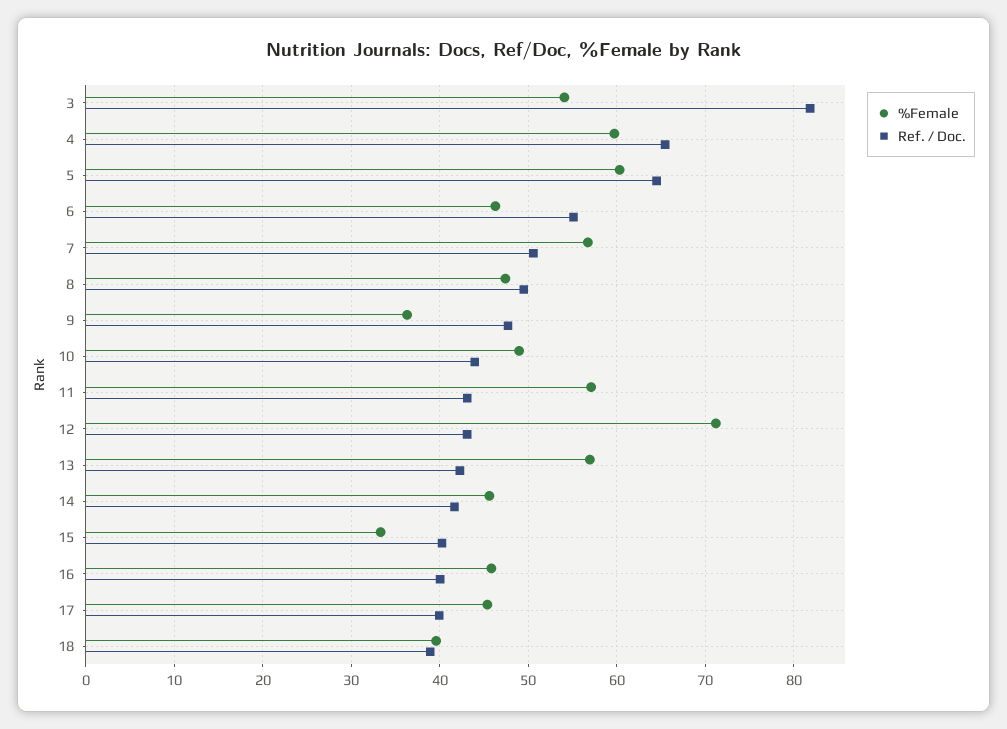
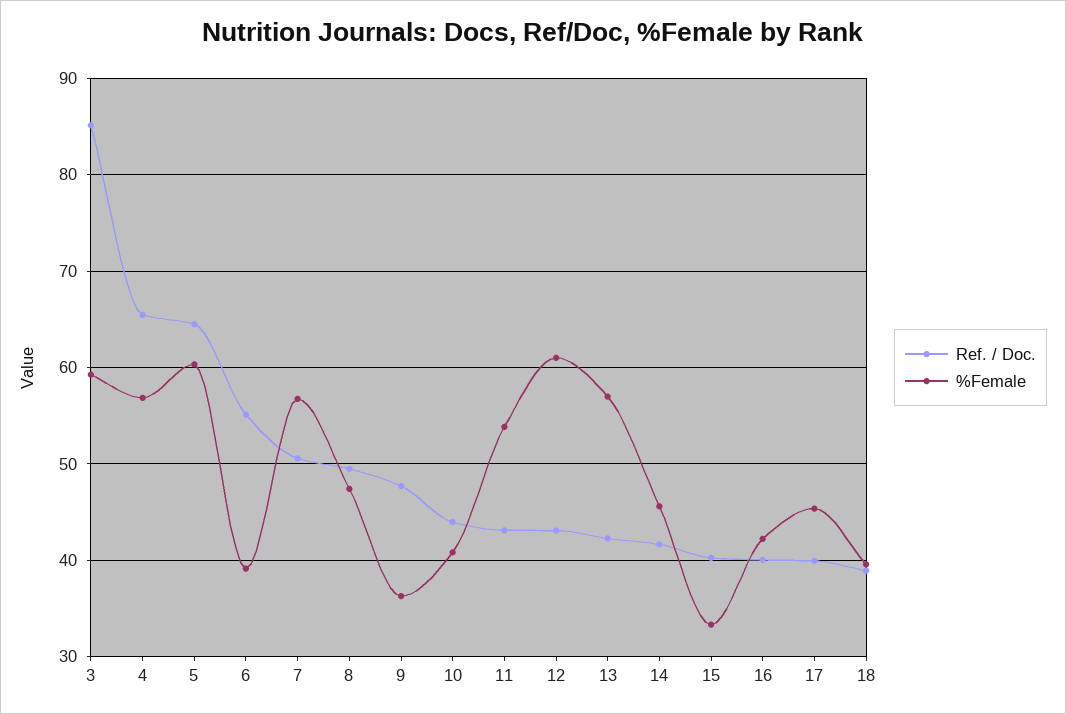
  {
    "%Female": {
-     "3": 54,
+     "3": 59,
-     "4": 60,
+     "4": 57,
      "5": 60,
-     "6": 46,
+     "6": 39,
      "7": 57,
      "8": 47,
      "9": 36,
-     "10": 49,
+     "10": 41,
-     "11": 57,
+     "11": 54,
-     "12": 71,
+     "12": 61,
      "13": 57,
      "14": 46,
      "15": 33,
-     "16": 46,
+     "16": 42,
      "17": 45,
      "18": 40
    },
    "Ref. / Doc.": {
-     "3": 82,
+     "3": 85,
      "4": 65,
      "5": 65,
      "6": 55,
      "7": 51,
      "8": 49,
      "9": 48,
      "10": 44,
      "11": 43,
      "12": 43,
      "13": 42,
      "14": 42,
      "15": 40,
      "16": 40,
      "17": 40,
      "18": 39
    }
  }

